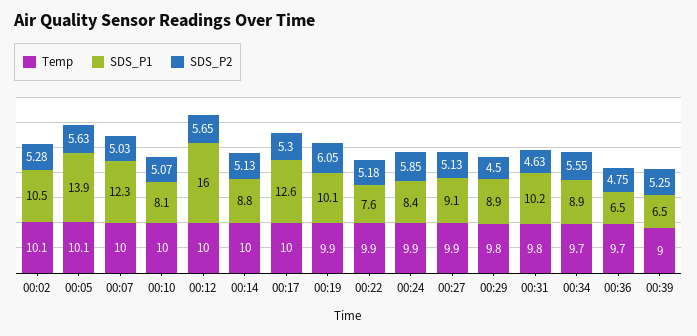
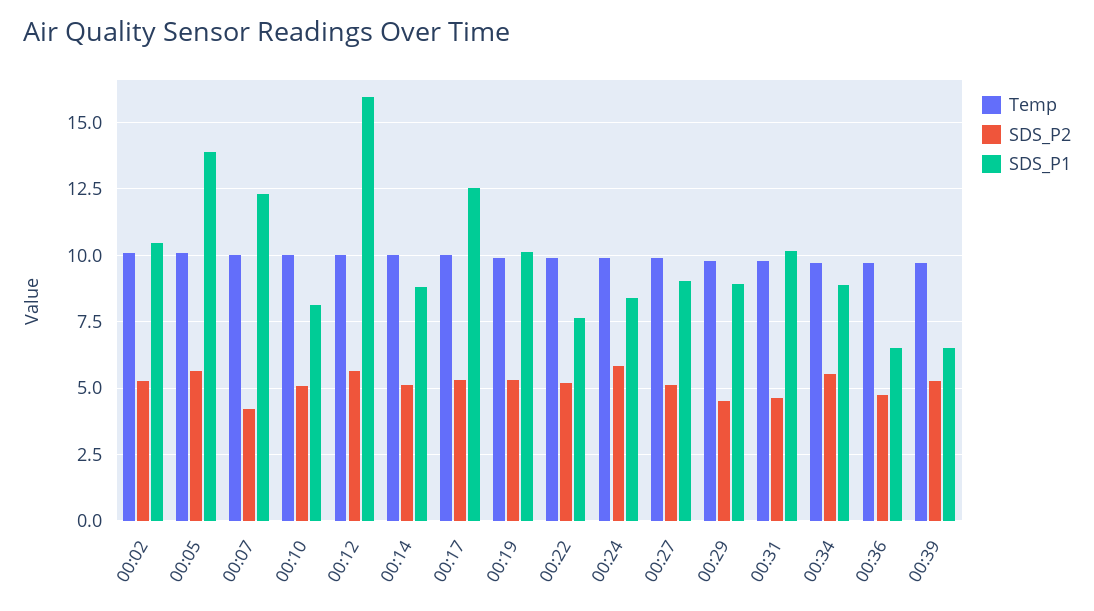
  {
    "Temp": {
      "00:02": 10.1,
      "00:05": 10.1,
      "00:07": 10,
      "00:10": 10,
      "00:12": 10,
      "00:14": 10,
      "00:17": 10,
      "00:19": 9.9,
      "00:22": 9.9,
      "00:24": 9.9,
      "00:27": 9.9,
      "00:29": 9.8,
      "00:31": 9.8,
      "00:34": 9.7,
      "00:36": 9.7,
-     "00:39": 9
+     "00:39": 9.75
    },
    "SDS_P1": {
      "00:02": 10.5,
      "00:05": 13.9,
      "00:07": 12.3,
      "00:10": 8.1,
      "00:12": 16,
      "00:14": 8.8,
      "00:17": 12.6,
      "00:19": 10.1,
      "00:22": 7.6,
      "00:24": 8.4,
      "00:27": 9.1,
      "00:29": 8.9,
      "00:31": 10.2,
      "00:34": 8.9,
      "00:36": 6.5,
      "00:39": 6.5
    },
    "SDS_P2": {
      "00:02": 5.28,
      "00:05": 5.63,
-     "00:07": 5.03,
+     "00:07": 4.25,
      "00:10": 5.07,
      "00:12": 5.65,
      "00:14": 5.13,
      "00:17": 5.3,
-     "00:19": 6.05,
+     "00:19": 5.25,
      "00:22": 5.18,
      "00:24": 5.85,
      "00:27": 5.13,
      "00:29": 4.5,
      "00:31": 4.63,
      "00:34": 5.55,
      "00:36": 4.75,
      "00:39": 5.25
    }
  }

